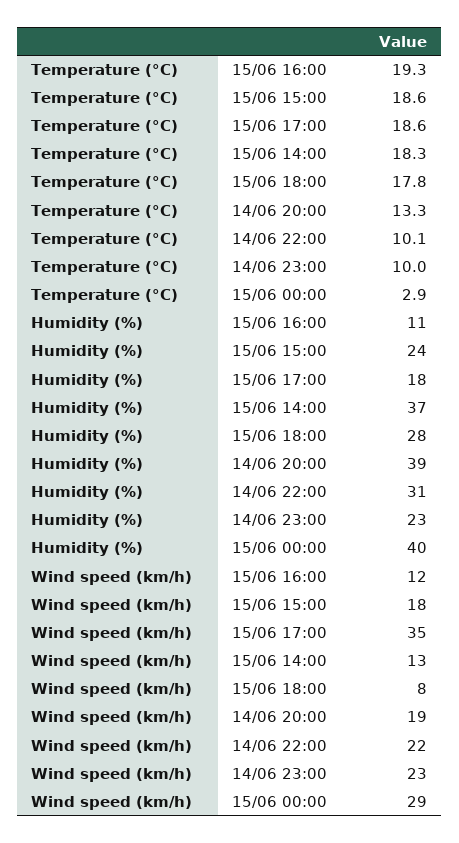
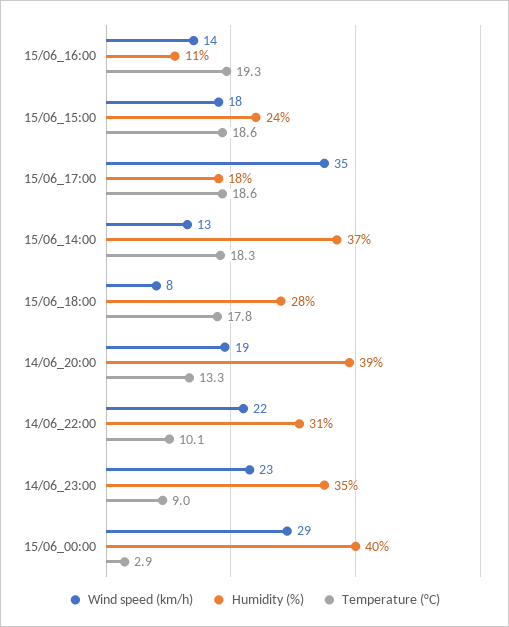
  {
    "Temperature (°C)": {
      "15/06 16:00": 19.3,
      "15/06 15:00": 18.6,
      "15/06 17:00": 18.6,
      "15/06 14:00": 18.3,
      "15/06 18:00": 17.8,
      "14/06 20:00": 13.3,
      "14/06 22:00": 10.1,
-     "14/06 23:00": 10,
+     "14/06 23:00": 9,
      "15/06 00:00": 2.9
    },
    "Humidity (%)": {
      "15/06 16:00": 11,
      "15/06 15:00": 24,
      "15/06 17:00": 18,
      "15/06 14:00": 37,
      "15/06 18:00": 28,
      "14/06 20:00": 39,
      "14/06 22:00": 31,
-     "14/06 23:00": 23,
+     "14/06 23:00": 35,
      "15/06 00:00": 40
    },
    "Wind speed (km/h)": {
-     "15/06 16:00": 12,
+     "15/06 16:00": 14,
      "15/06 15:00": 18,
      "15/06 17:00": 35,
      "15/06 14:00": 13,
      "15/06 18:00": 8,
      "14/06 20:00": 19,
      "14/06 22:00": 22,
      "14/06 23:00": 23,
      "15/06 00:00": 29
    }
  }

